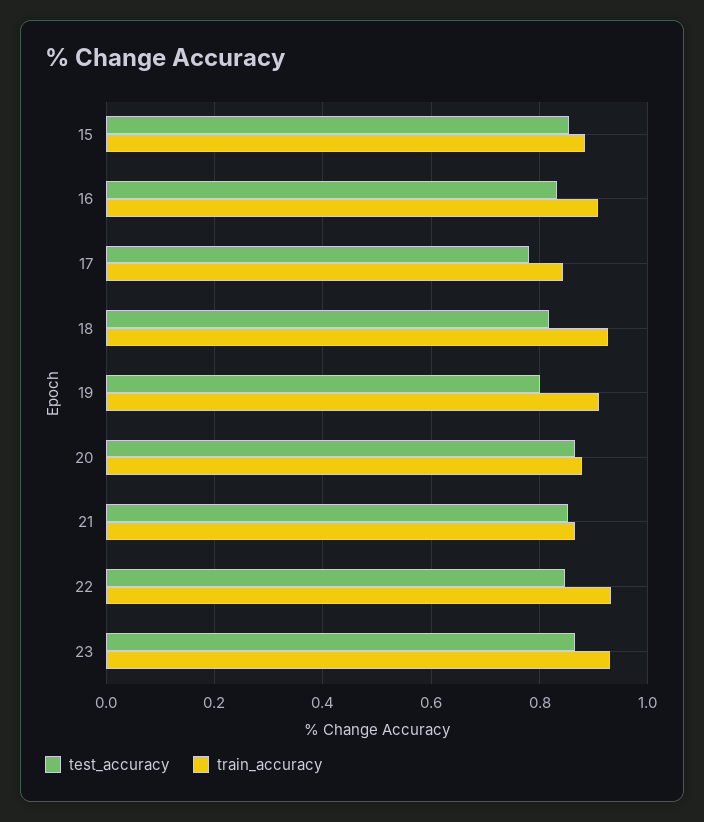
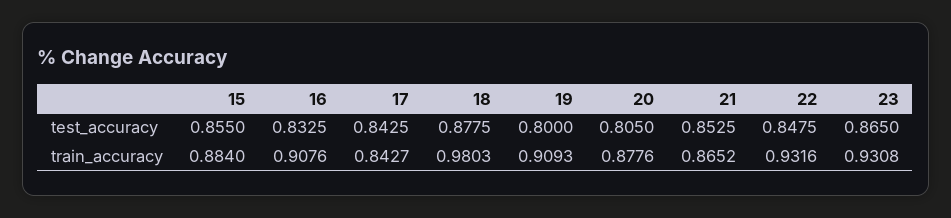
  {
    "test_accuracy": {
      "15": 0.855,
      "16": 0.8325,
-     "17": 0.78,
+     "17": 0.8425,
-     "18": 0.82,
+     "18": 0.8775,
      "19": 0.8,
-     "20": 0.86,
+     "20": 0.805,
      "21": 0.8525,
      "22": 0.8475,
      "23": 0.865
    },
    "train_accuracy": {
      "15": 0.884,
      "16": 0.9076,
      "17": 0.8427,
-     "18": 0.92,
+     "18": 0.9803,
      "19": 0.9093,
      "20": 0.8776,
      "21": 0.8652,
      "22": 0.9316,
      "23": 0.9308
    }
  }

